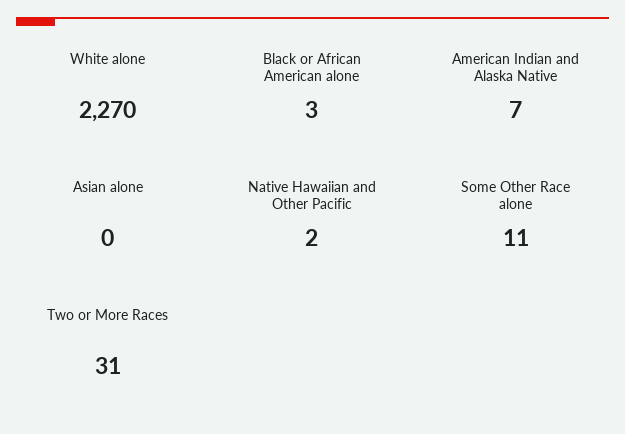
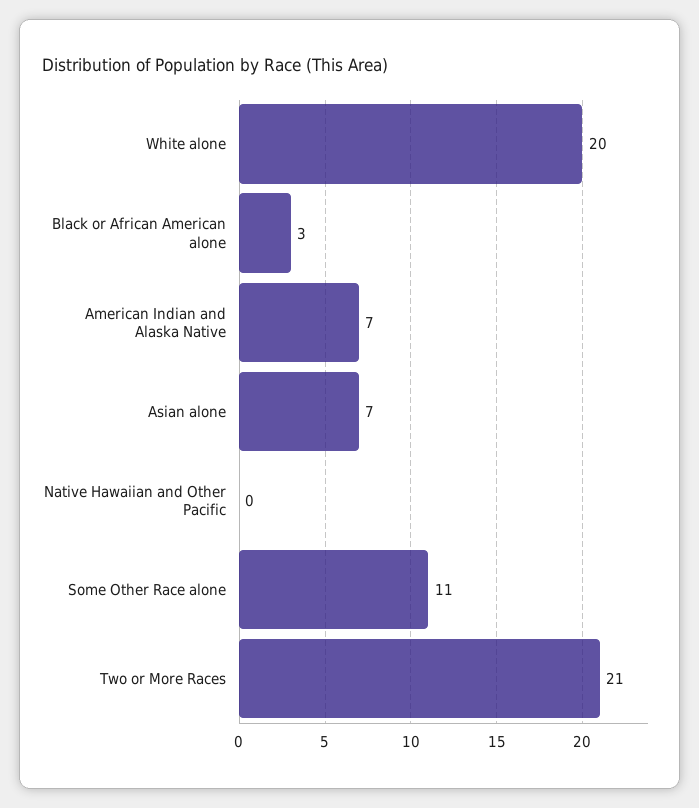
  {
-   "White alone": 2270,
+   "White alone": 20,
    "Black or African American alone": 3,
    "American Indian and Alaska Native": 7,
-   "Asian alone": 0,
+   "Asian alone": 7,
-   "Native Hawaiian and Other Pacific": 2,
+   "Native Hawaiian and Other Pacific": 0,
    "Some Other Race alone": 11,
-   "Two or More Races": 31
+   "Two or More Races": 21
  }

